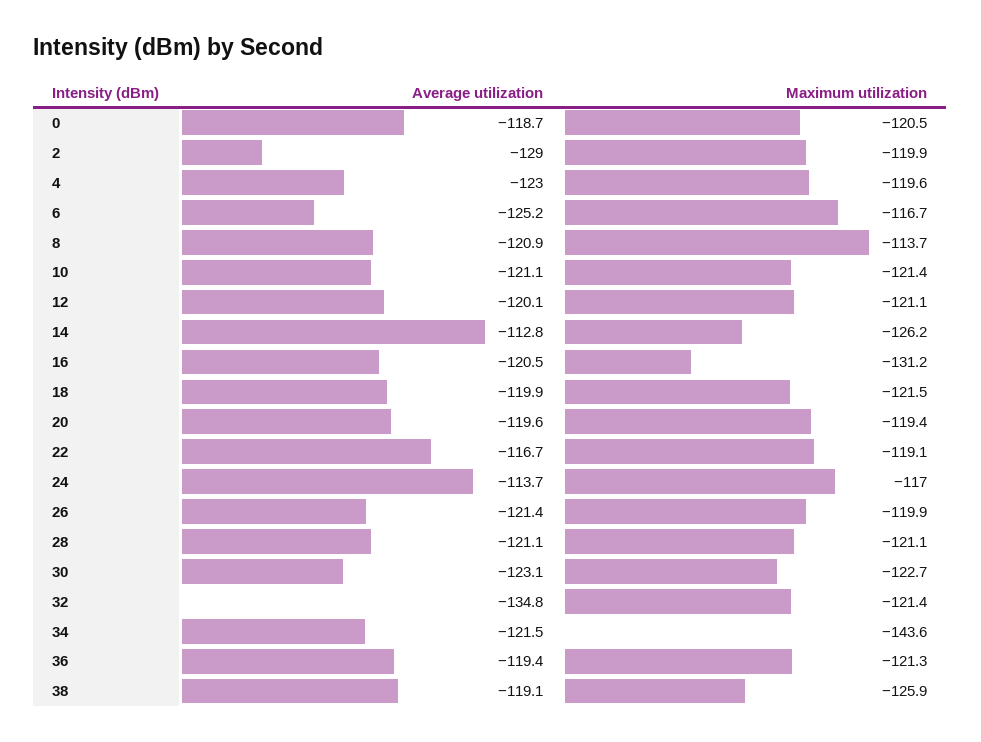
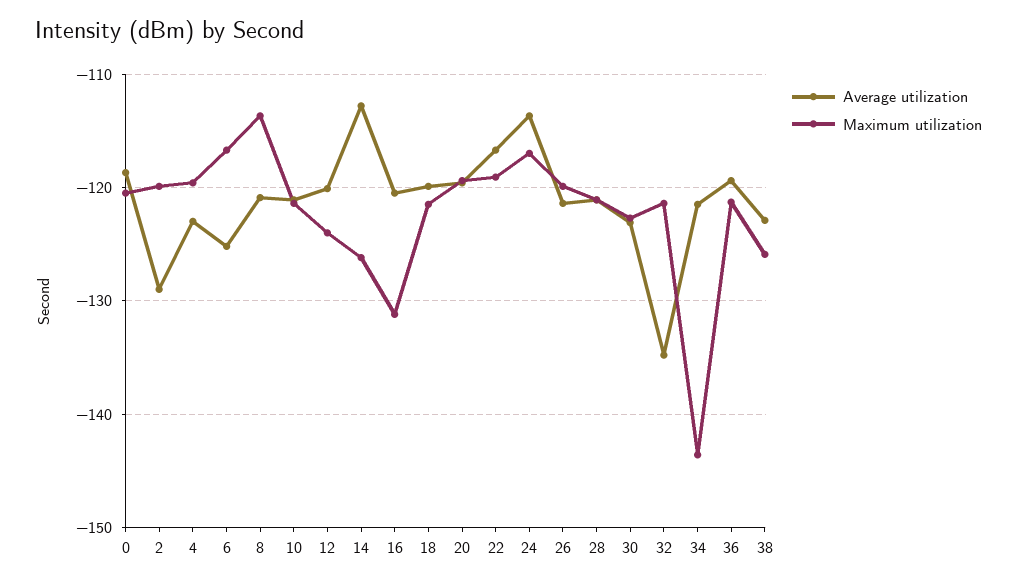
  {
    "Average utilization": {
      "0": -118.7,
      "2": -129,
      "4": -123,
      "6": -125.2,
      "8": -120.9,
      "10": -121.1,
      "12": -120.1,
      "14": -112.8,
      "16": -120.5,
      "18": -119.9,
      "20": -119.6,
      "22": -116.7,
      "24": -113.7,
      "26": -121.4,
      "28": -121.1,
      "30": -123.1,
      "32": -134.8,
      "34": -121.5,
      "36": -119.4,
-     "38": -119.1
+     "38": -123
    },
    "Maximum utilization": {
      "0": -120.5,
      "2": -119.9,
      "4": -119.6,
      "6": -116.7,
      "8": -113.7,
      "10": -121.4,
-     "12": -121.1,
+     "12": -124,
      "14": -126.2,
      "16": -131.2,
      "18": -121.5,
      "20": -119.4,
      "22": -119.1,
      "24": -117,
      "26": -119.9,
      "28": -121.1,
      "30": -122.7,
      "32": -121.4,
      "34": -143.6,
      "36": -121.3,
      "38": -125.9
    }
  }

